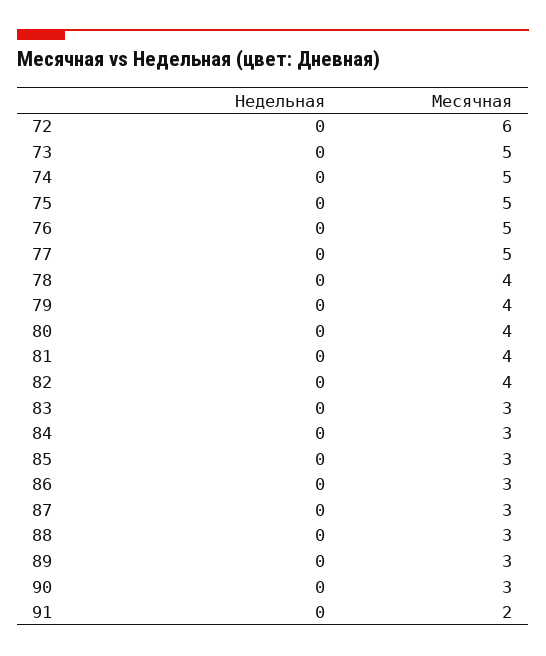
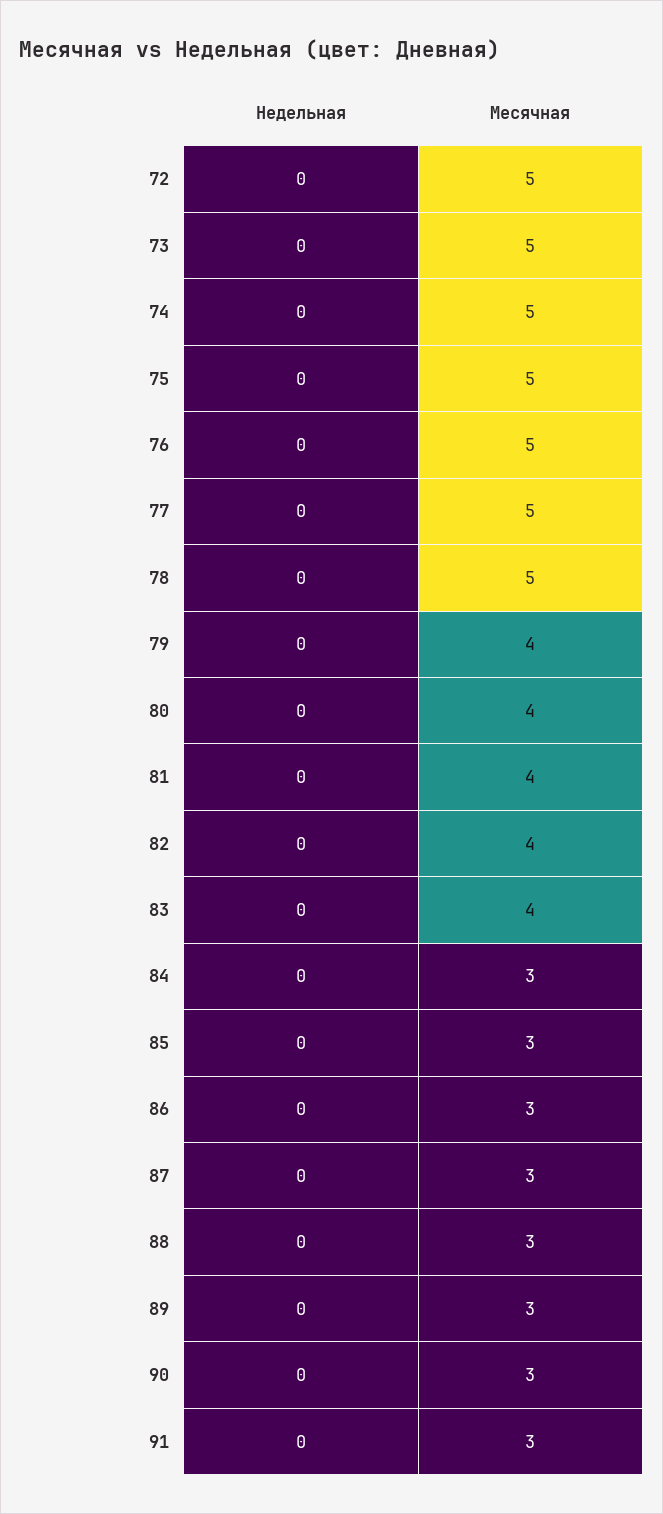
  {
    "Недельная": {
      "72": 0,
      "73": 0,
      "74": 0,
      "75": 0,
      "76": 0,
      "77": 0,
      "78": 0,
      "79": 0,
      "80": 0,
      "81": 0,
      "82": 0,
      "83": 0,
      "84": 0,
      "85": 0,
      "86": 0,
      "87": 0,
      "88": 0,
      "89": 0,
      "90": 0,
      "91": 0
    },
    "Месячная": {
-     "72": 6,
+     "72": 5,
      "73": 5,
      "74": 5,
      "75": 5,
      "76": 5,
      "77": 5,
-     "78": 4,
+     "78": 5,
      "79": 4,
      "80": 4,
      "81": 4,
      "82": 4,
-     "83": 3,
+     "83": 4,
      "84": 3,
      "85": 3,
      "86": 3,
      "87": 3,
      "88": 3,
      "89": 3,
      "90": 3,
-     "91": 2
+     "91": 3
    }
  }

